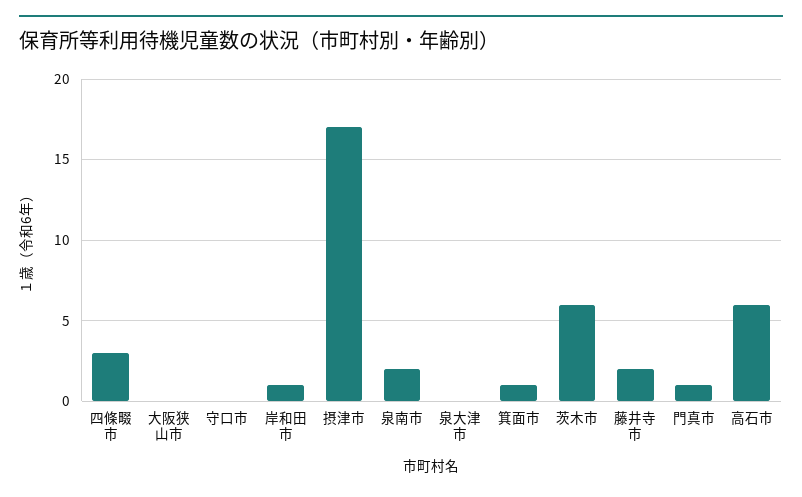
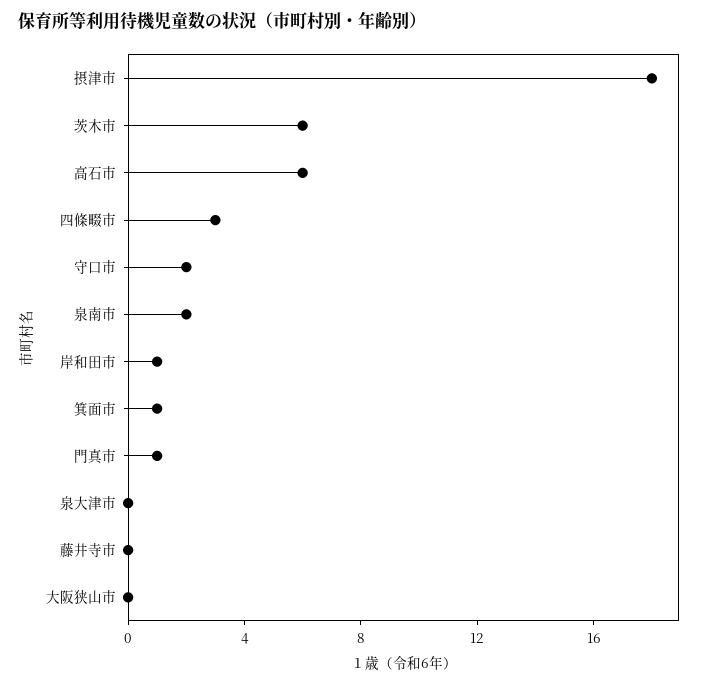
  {
    "四條畷市": 3,
    "大阪狭山市": 0,
-   "守口市": 0,
+   "守口市": 2,
    "岸和田市": 1,
-   "摂津市": 17,
+   "摂津市": 18,
    "泉南市": 2,
    "泉大津市": 0,
    "箕面市": 1,
    "茨木市": 6,
-   "藤井寺市": 2,
+   "藤井寺市": 0,
    "門真市": 1,
    "高石市": 6
  }

